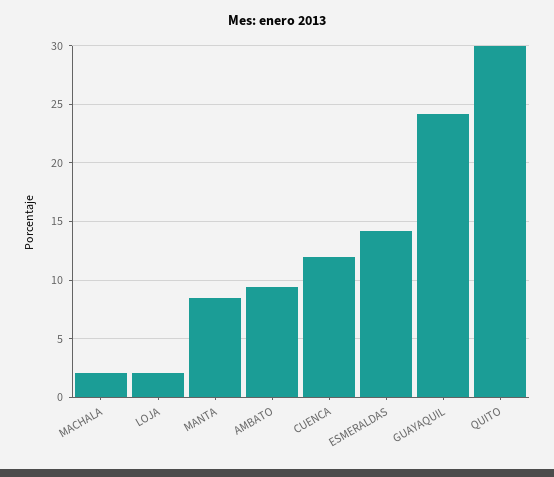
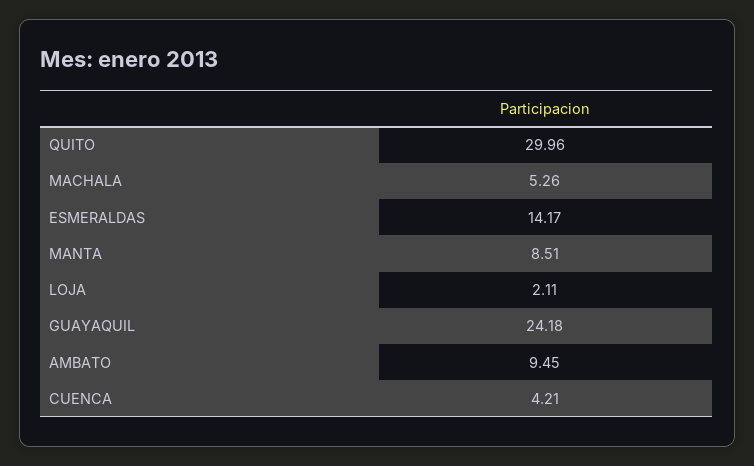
  {
-   "MACHALA": 2,
+   "MACHALA": 5.26,
    "LOJA": 2.11,
    "MANTA": 8.51,
    "AMBATO": 9.45,
-   "CUENCA": 12,
+   "CUENCA": 4.21,
    "ESMERALDAS": 14.17,
    "GUAYAQUIL": 24.18,
    "QUITO": 29.96
  }

